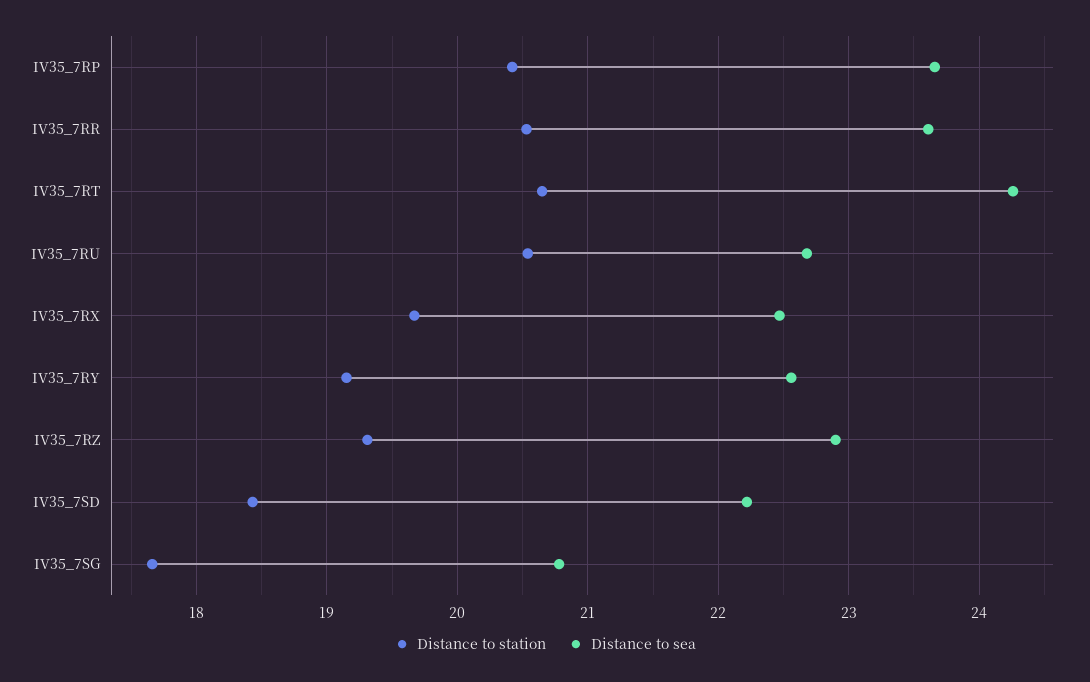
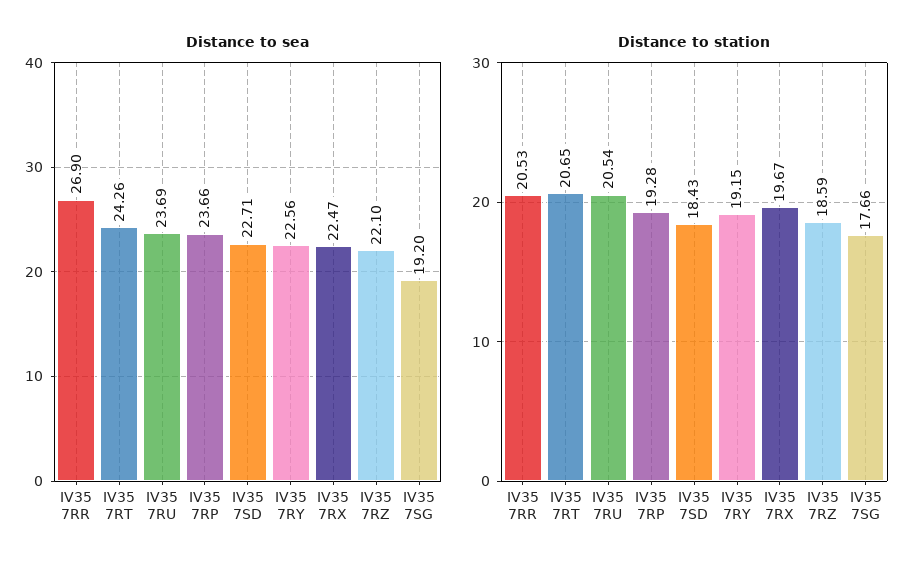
  {
    "Distance to station": {
-     "IV35_7RP": 20.4,
+     "IV35_7RP": 19.28,
      "IV35_7RR": 20.53,
      "IV35_7RT": 20.65,
      "IV35_7RU": 20.54,
      "IV35_7RX": 19.67,
      "IV35_7RY": 19.15,
-     "IV35_7RZ": 19.3,
+     "IV35_7RZ": 18.59,
      "IV35_7SD": 18.43,
      "IV35_7SG": 17.66
    },
    "Distance to sea": {
      "IV35_7RP": 23.66,
-     "IV35_7RR": 23.6,
+     "IV35_7RR": 26.9,
      "IV35_7RT": 24.26,
-     "IV35_7RU": 22.7,
+     "IV35_7RU": 23.69,
      "IV35_7RX": 22.47,
      "IV35_7RY": 22.56,
-     "IV35_7RZ": 22.9,
+     "IV35_7RZ": 22.1,
-     "IV35_7SD": 22.2,
+     "IV35_7SD": 22.71,
-     "IV35_7SG": 20.8
+     "IV35_7SG": 19.2
    }
  }

